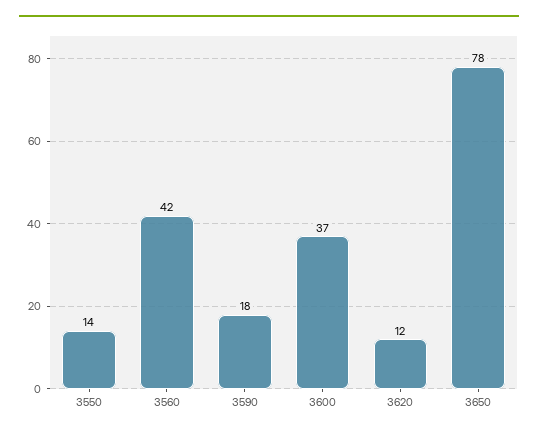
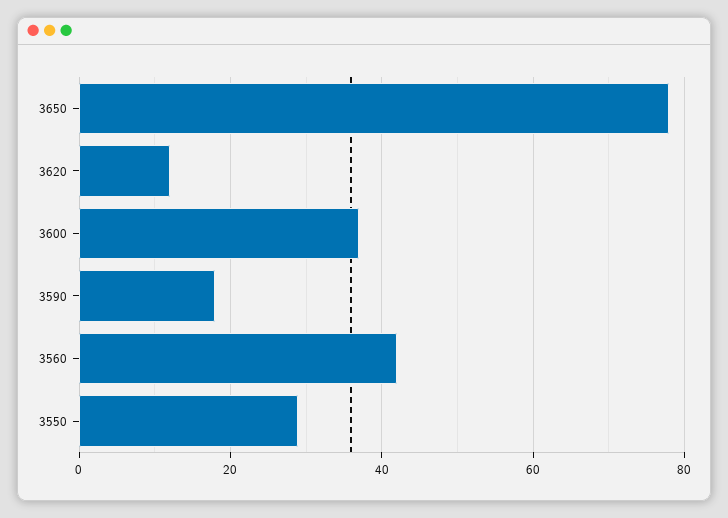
  {
-   "3550": 14,
+   "3550": 30,
    "3560": 42,
    "3590": 18,
    "3600": 37,
    "3620": 12,
    "3650": 78
  }

